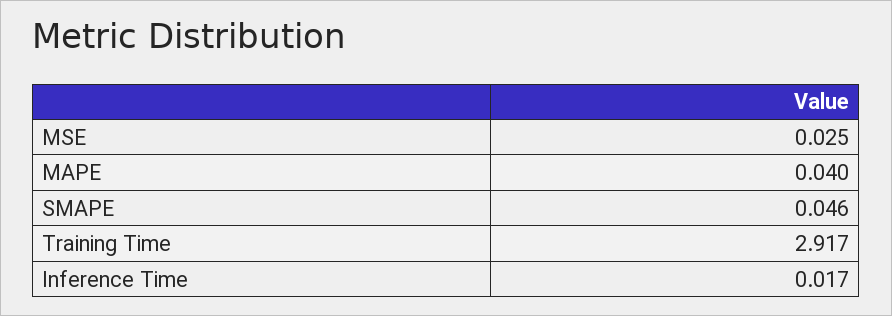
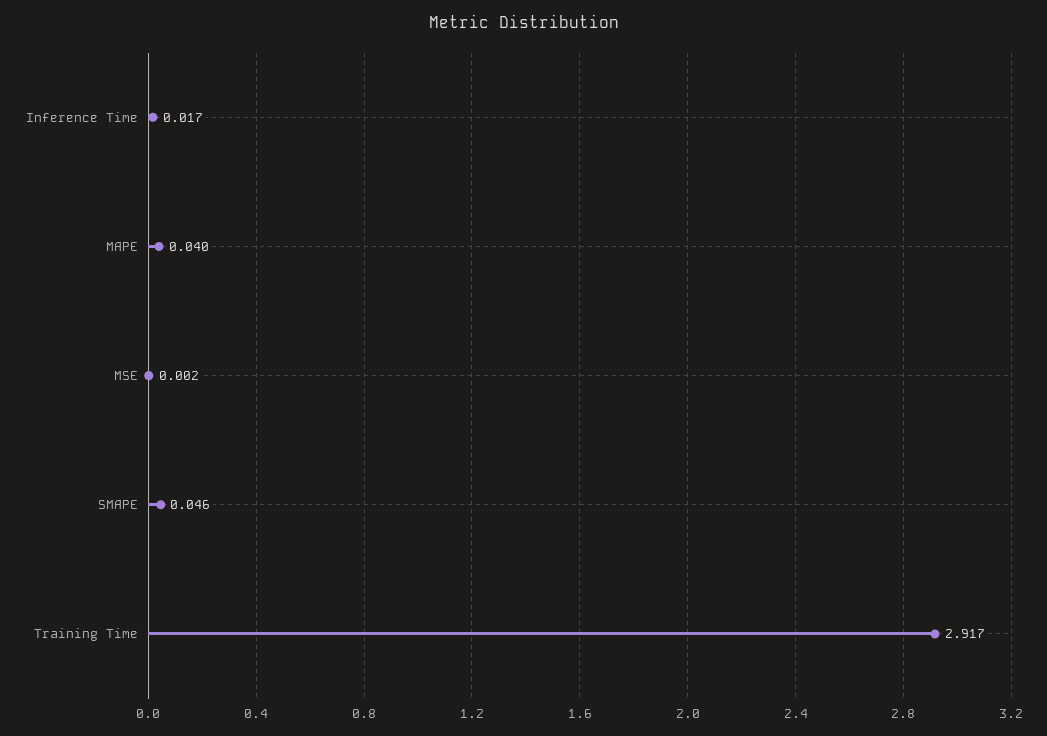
  {
-   "MSE": 0.025,
+   "MSE": 0.002,
    "MAPE": 0.04,
    "SMAPE": 0.046,
    "Training Time": 2.917,
    "Inference Time": 0.017
  }

